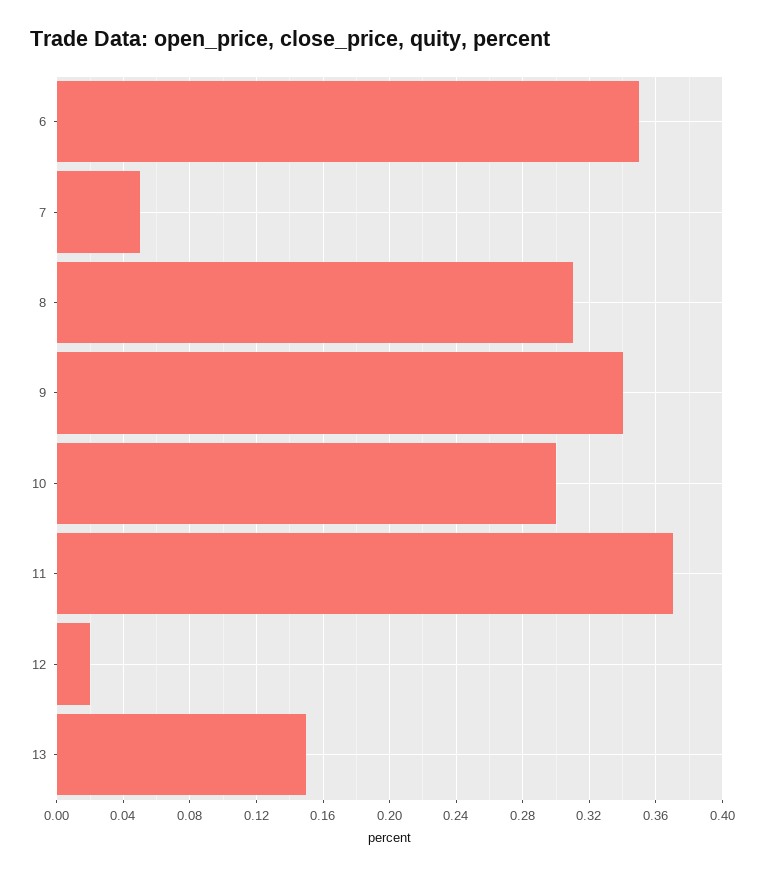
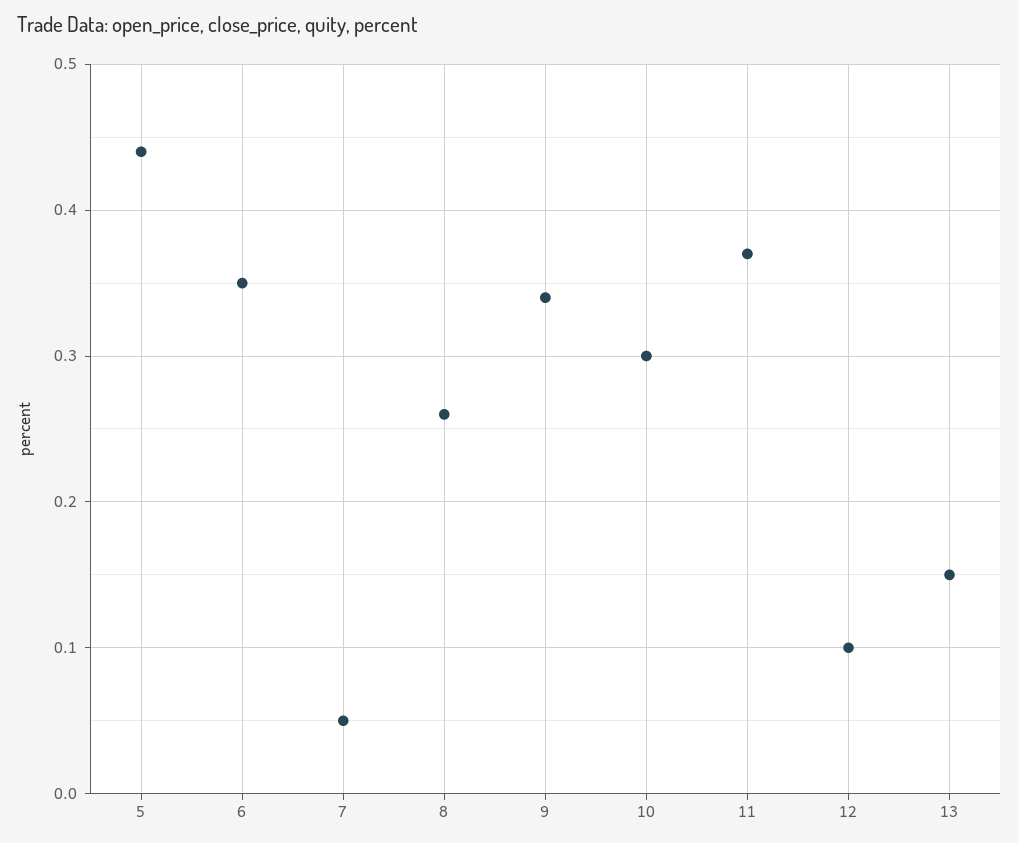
  {
    "6": 0.35,
    "7": 0.05,
-   "8": 0.31,
+   "8": 0.26,
    "9": 0.34,
    "10": 0.3,
    "11": 0.37,
-   "12": 0.02,
+   "12": 0.1,
-   "13": 0.15
+   "13": 0.15,
+   "5": 0.44
  }

